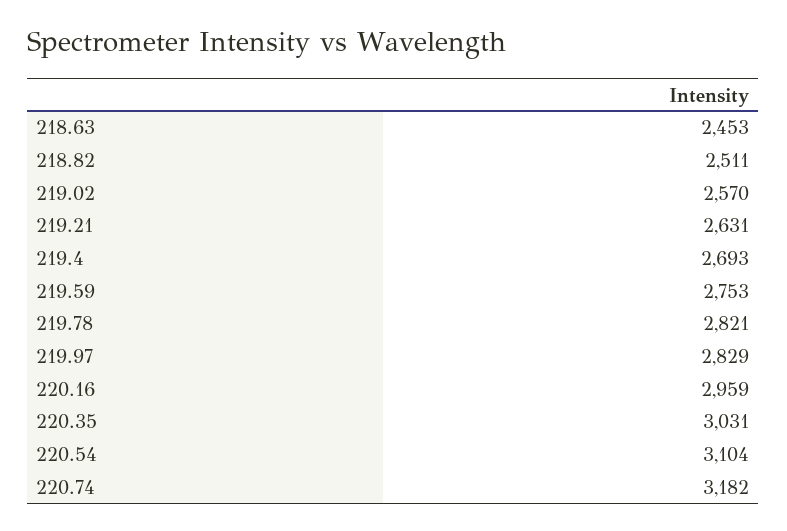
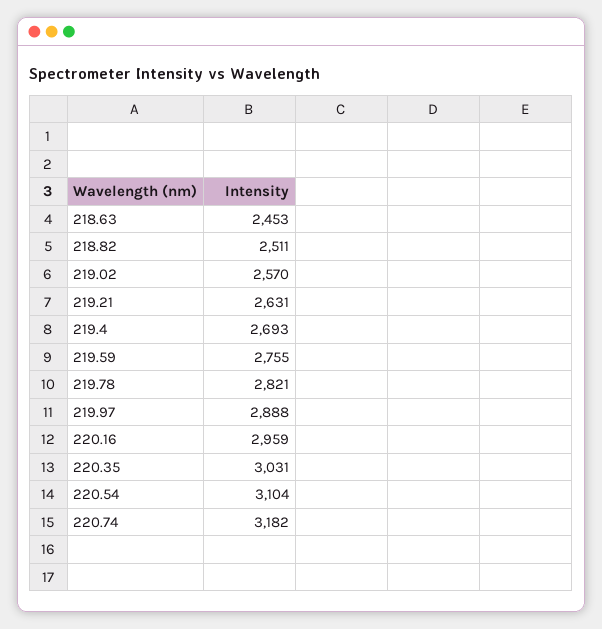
  {
    "218.63": 2453,
    "218.82": 2511,
    "219.02": 2570,
    "219.21": 2631,
    "219.4": 2693,
-   "219.59": 2753,
+   "219.59": 2755,
    "219.78": 2821,
-   "219.97": 2829,
+   "219.97": 2888,
    "220.16": 2959,
    "220.35": 3031,
    "220.54": 3104,
    "220.74": 3182
  }

